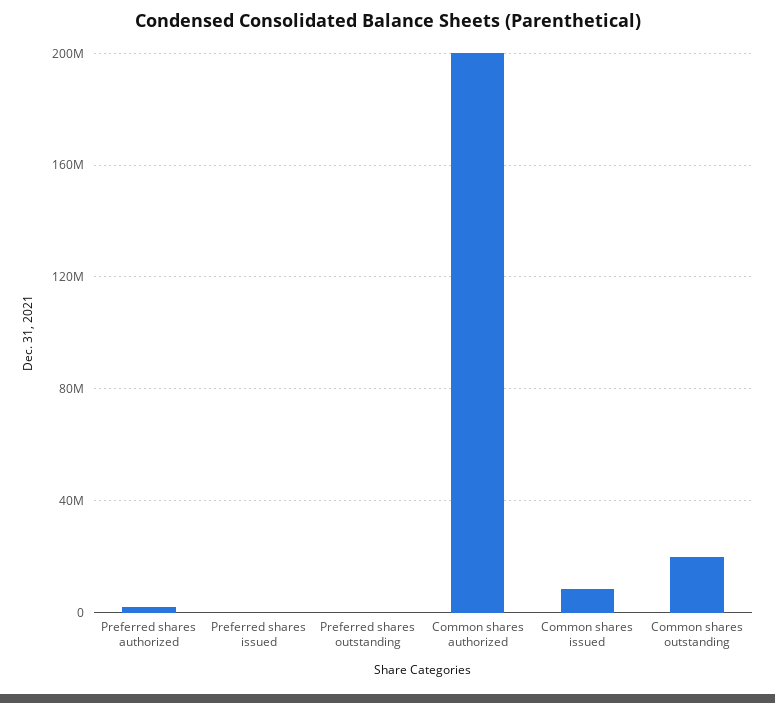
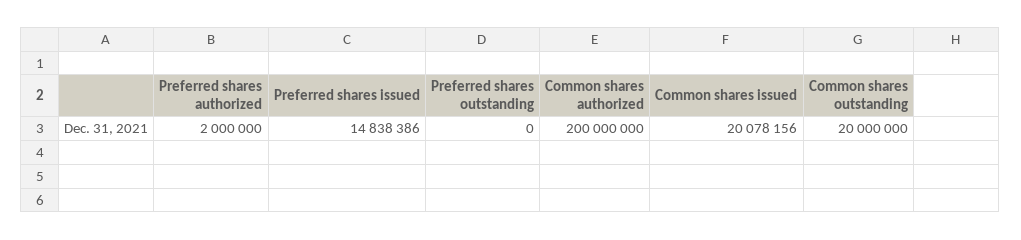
  {
    "Preferred shares authorized": 2000000,
-   "Preferred shares issued": 0,
+   "Preferred shares issued": 14838386,
    "Preferred shares outstanding": 0,
    "Common shares authorized": 200000000,
-   "Common shares issued": 10000000,
+   "Common shares issued": 20078156,
    "Common shares outstanding": 20000000
  }

